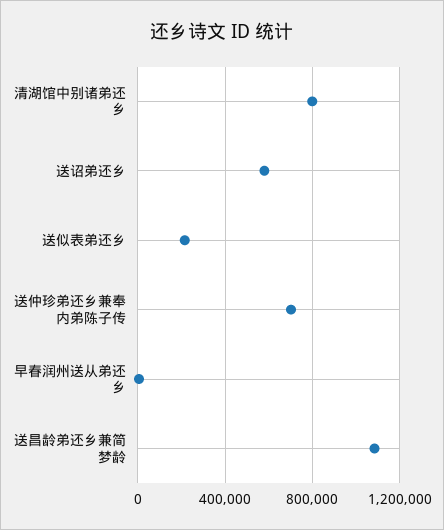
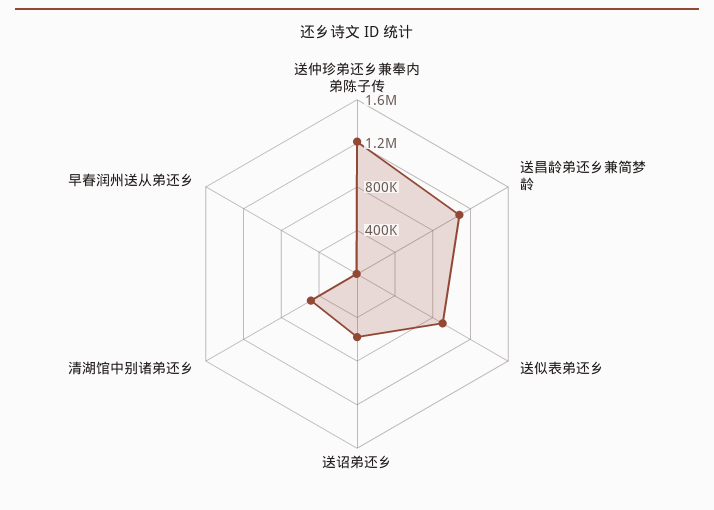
  {
-   "清湖馆中别诸弟还乡": 800000,
+   "清湖馆中别诸弟还乡": 500000,
    "送诏弟还乡": 600000,
-   "送似表弟还乡": 200000,
+   "送似表弟还乡": 900000,
-   "送仲珍弟还乡兼奉内弟陈子传": 700000,
+   "送仲珍弟还乡兼奉内弟陈子传": 1200000,
    "早春润州送从弟还乡": 0,
    "送昌龄弟还乡兼简梦龄": 1100000
  }

